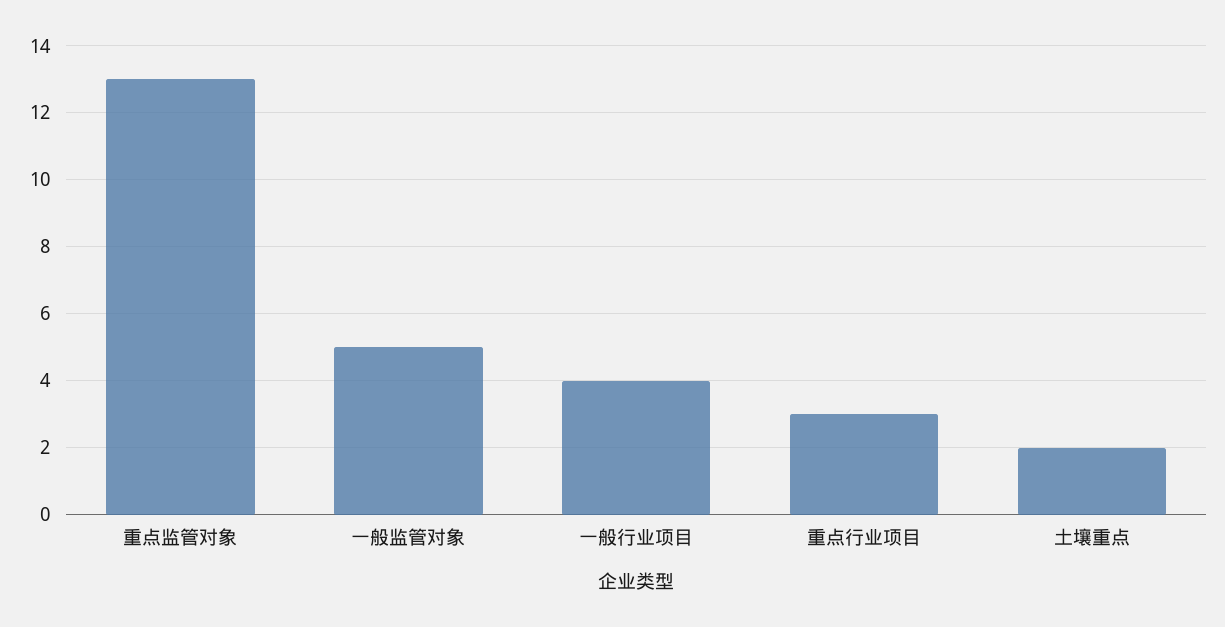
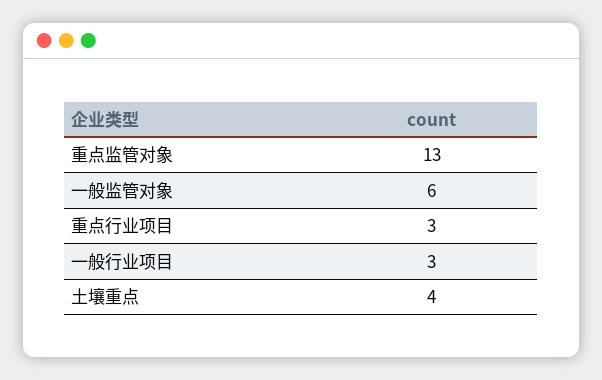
  {
    "重点监管对象": 13,
-   "一般监管对象": 5,
+   "一般监管对象": 6,
-   "一般行业项目": 4,
+   "一般行业项目": 3,
    "重点行业项目": 3,
-   "土壤重点": 2
+   "土壤重点": 4
  }

